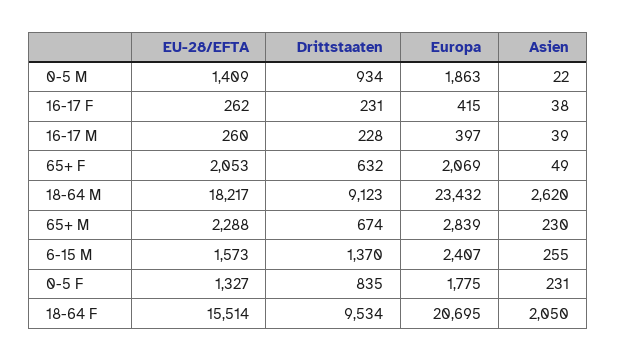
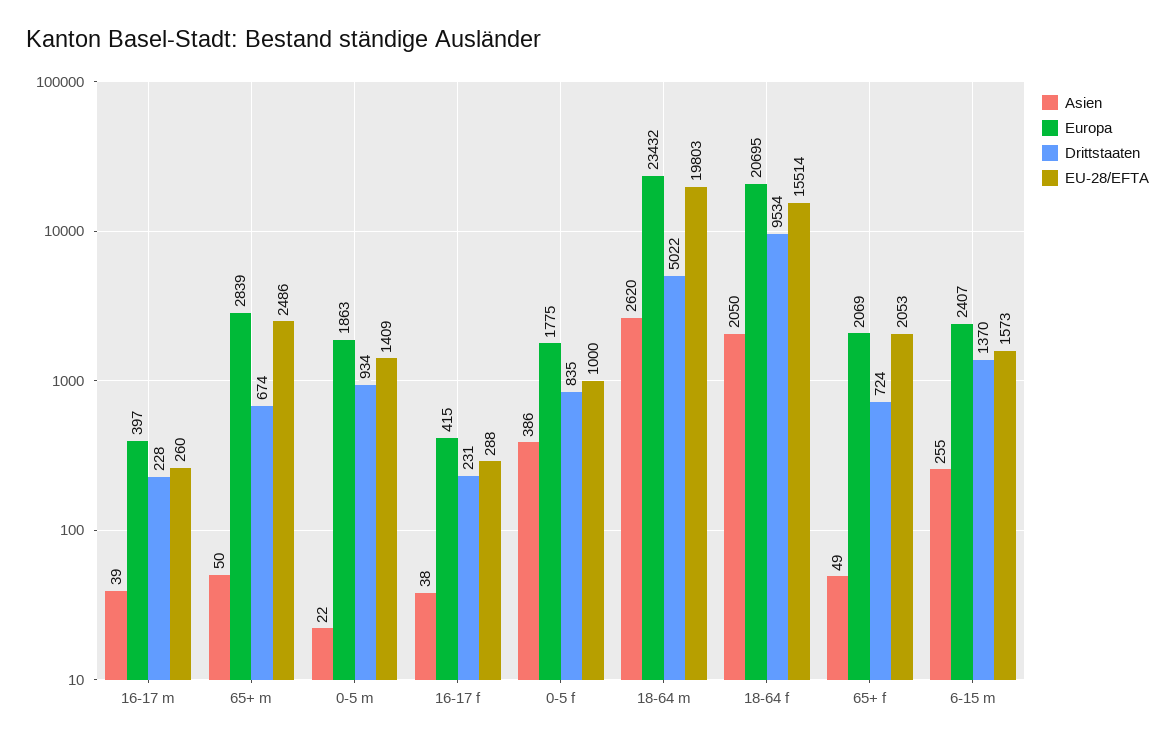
  {
    "EU-28/EFTA": {
      "0-5 M": 1409,
-     "16-17 F": 262,
+     "16-17 F": 288,
      "16-17 M": 260,
      "65+ F": 2053,
-     "18-64 M": 18217,
+     "18-64 M": 19803,
-     "65+ M": 2288,
+     "65+ M": 2486,
      "6-15 M": 1573,
-     "0-5 F": 1327,
+     "0-5 F": 1000,
      "18-64 F": 15514
    },
    "Drittstaaten": {
      "0-5 M": 934,
      "16-17 F": 231,
      "16-17 M": 228,
-     "65+ F": 632,
+     "65+ F": 724,
-     "18-64 M": 9123,
+     "18-64 M": 5022,
      "65+ M": 674,
      "6-15 M": 1370,
      "0-5 F": 835,
      "18-64 F": 9534
    },
    "Europa": {
      "0-5 M": 1863,
      "16-17 F": 415,
      "16-17 M": 397,
      "65+ F": 2069,
      "18-64 M": 23432,
      "65+ M": 2839,
      "6-15 M": 2407,
      "0-5 F": 1775,
      "18-64 F": 20695
    },
    "Asien": {
      "0-5 M": 22,
      "16-17 F": 38,
      "16-17 M": 39,
      "65+ F": 49,
      "18-64 M": 2620,
-     "65+ M": 230,
+     "65+ M": 50,
      "6-15 M": 255,
-     "0-5 F": 231,
+     "0-5 F": 386,
      "18-64 F": 2050
    }
  }

